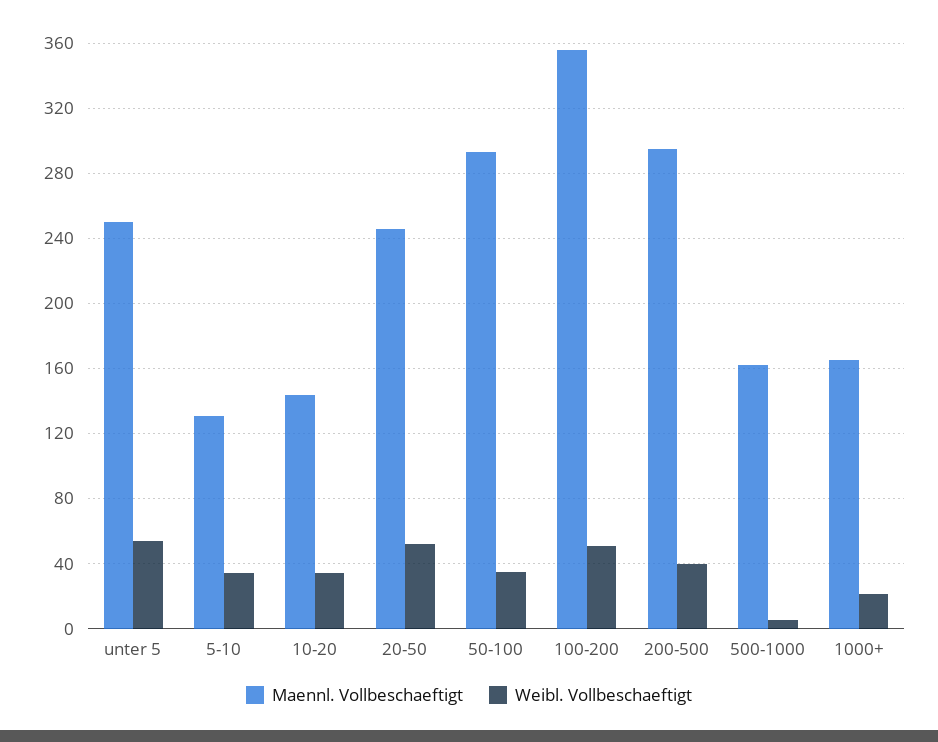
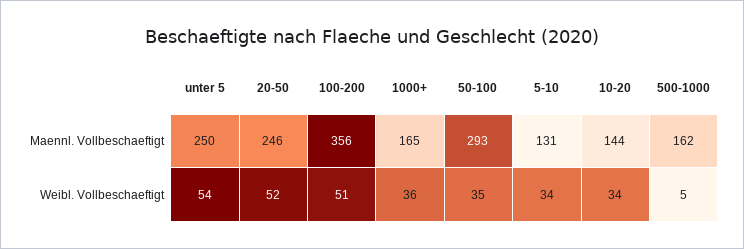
  {
    "Maennl. Vollbeschaeftigt": {
      "unter 5": 250,
      "5-10": 131,
      "10-20": 144,
      "20-50": 246,
      "50-100": 293,
      "100-200": 356,
-     "200-500": 295,
      "500-1000": 162,
      "1000+": 165
    },
    "Weibl. Vollbeschaeftigt": {
      "unter 5": 54,
      "5-10": 34,
      "10-20": 34,
      "20-50": 52,
      "50-100": 35,
      "100-200": 51,
-     "200-500": 40,
      "500-1000": 5,
-     "1000+": 20
+     "1000+": 36
    }
  }

